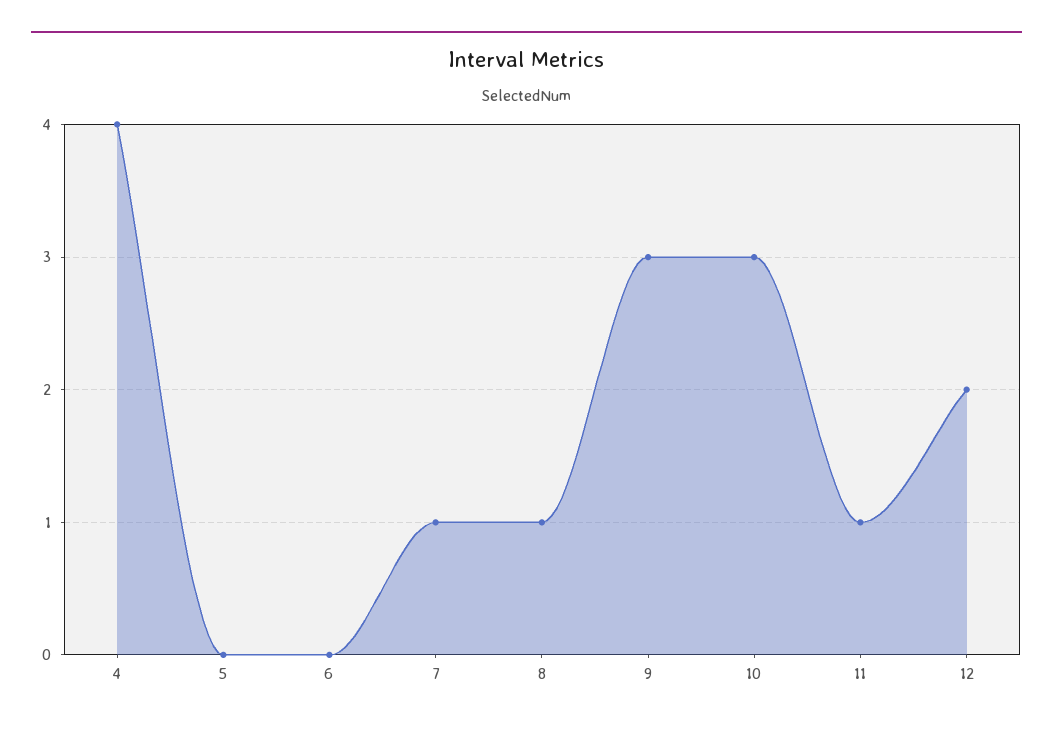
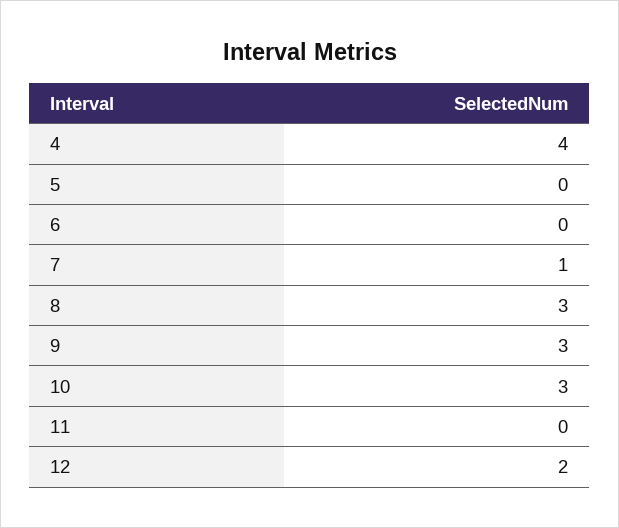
  {
    "4": 4,
    "5": 0,
    "6": 0,
    "7": 1,
-   "8": 1,
+   "8": 3,
    "9": 3,
    "10": 3,
-   "11": 1,
+   "11": 0,
    "12": 2
  }

